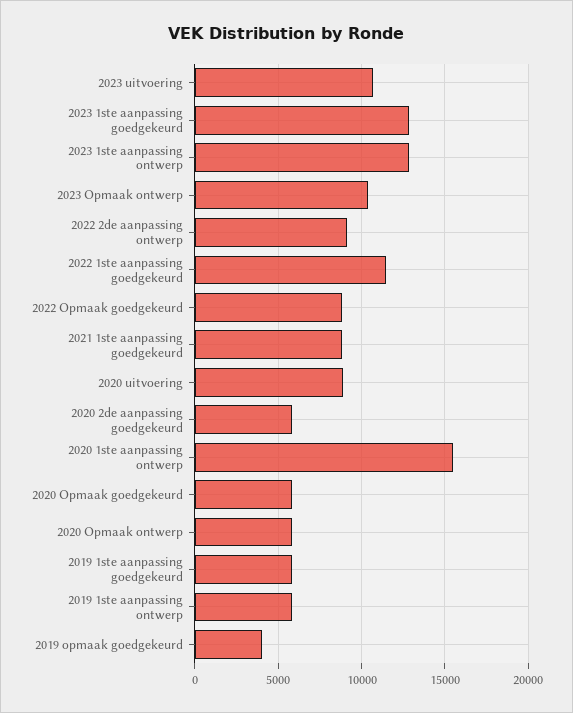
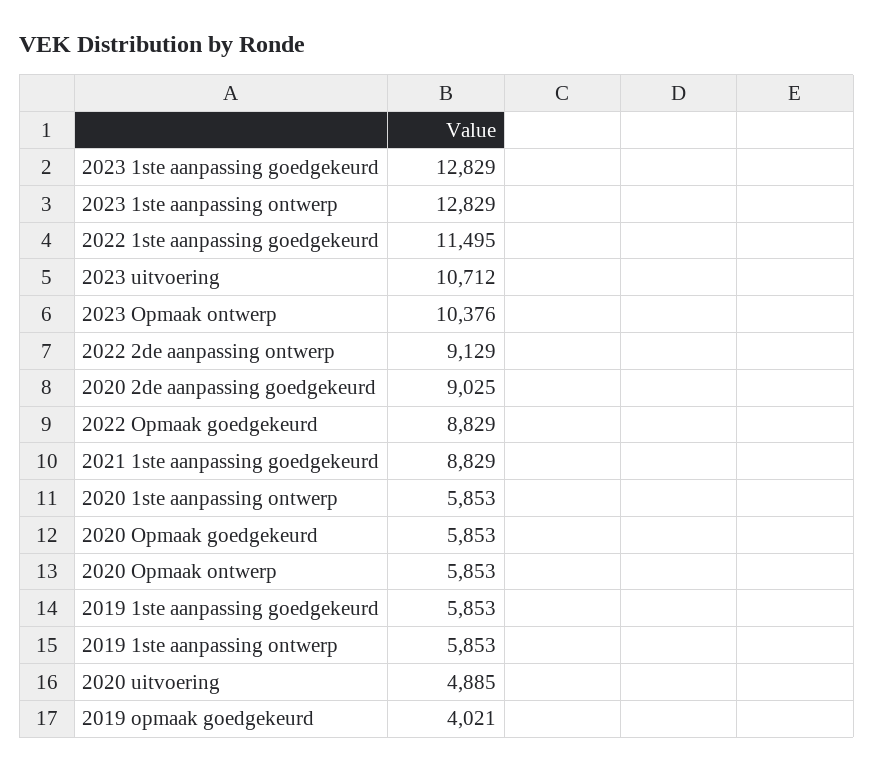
  {
    "2023 uitvoering": 10712,
    "2023 1ste aanpassing goedgekeurd": 12829,
    "2023 1ste aanpassing ontwerp": 12829,
    "2023 Opmaak ontwerp": 10376,
    "2022 2de aanpassing ontwerp": 9129,
    "2022 1ste aanpassing goedgekeurd": 11495,
    "2022 Opmaak goedgekeurd": 8829,
    "2021 1ste aanpassing goedgekeurd": 8829,
-   "2020 uitvoering": 9000,
+   "2020 uitvoering": 4885,
-   "2020 2de aanpassing goedgekeurd": 6000,
+   "2020 2de aanpassing goedgekeurd": 9025,
-   "2020 1ste aanpassing ontwerp": 15500,
+   "2020 1ste aanpassing ontwerp": 5853,
    "2020 Opmaak goedgekeurd": 5853,
    "2020 Opmaak ontwerp": 5853,
    "2019 1ste aanpassing goedgekeurd": 5853,
    "2019 1ste aanpassing ontwerp": 5853,
    "2019 opmaak goedgekeurd": 4021
  }

